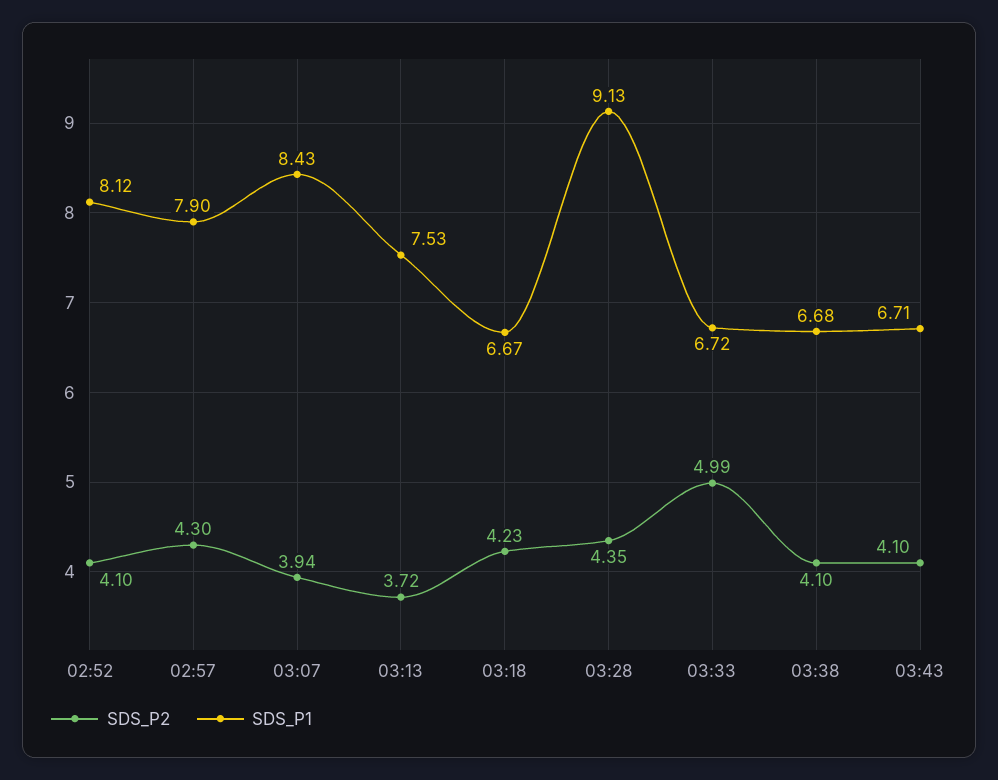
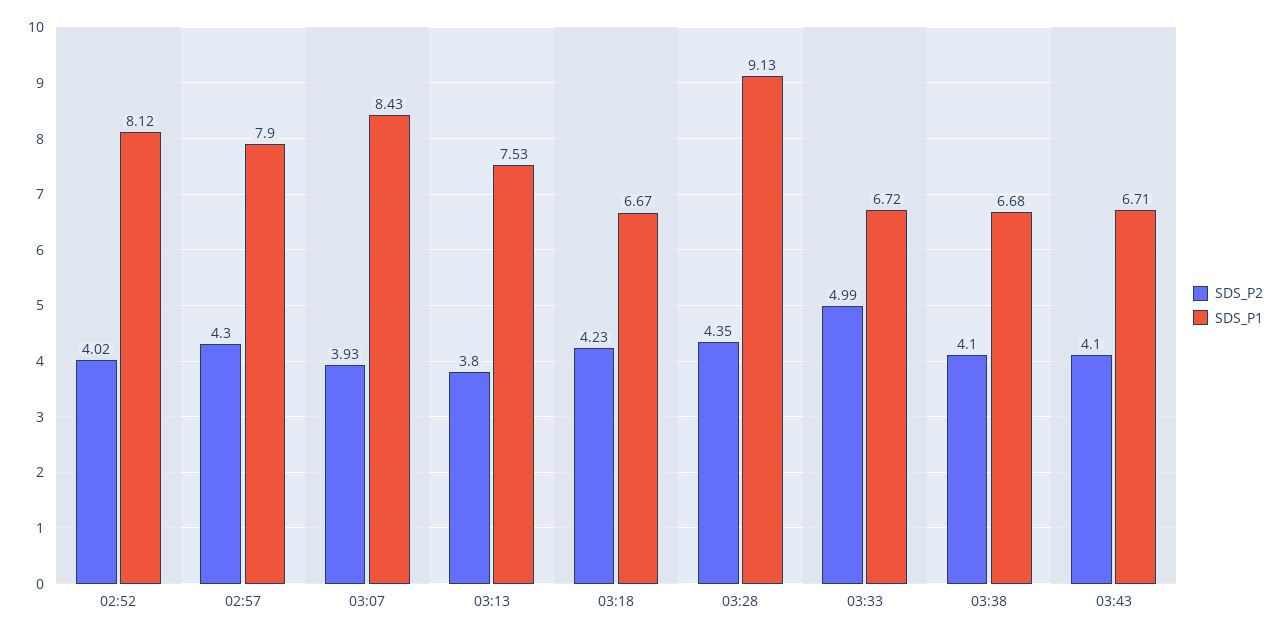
  {
    "SDS_P2": {
-     "02:52": 4.1,
+     "02:52": 4.02,
      "02:57": 4.3,
-     "03:07": 3.94,
+     "03:07": 3.93,
-     "03:13": 3.72,
+     "03:13": 3.8,
      "03:18": 4.23,
      "03:28": 4.35,
      "03:33": 4.99,
      "03:38": 4.1,
      "03:43": 4.1
    },
    "SDS_P1": {
      "02:52": 8.12,
      "02:57": 7.9,
      "03:07": 8.43,
      "03:13": 7.53,
      "03:18": 6.67,
      "03:28": 9.13,
      "03:33": 6.72,
      "03:38": 6.68,
      "03:43": 6.71
    }
  }

